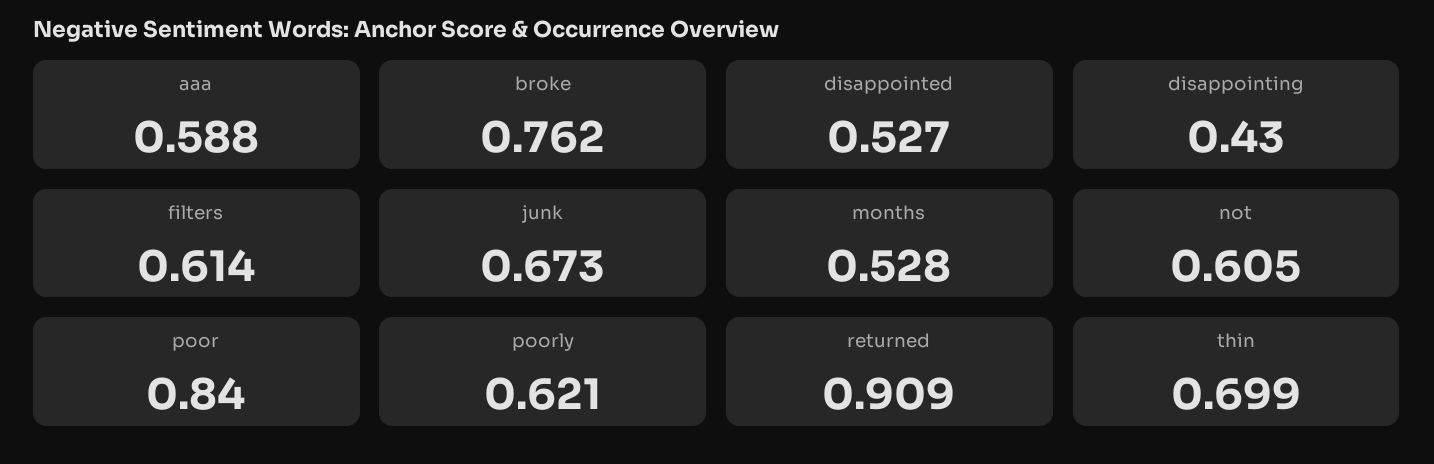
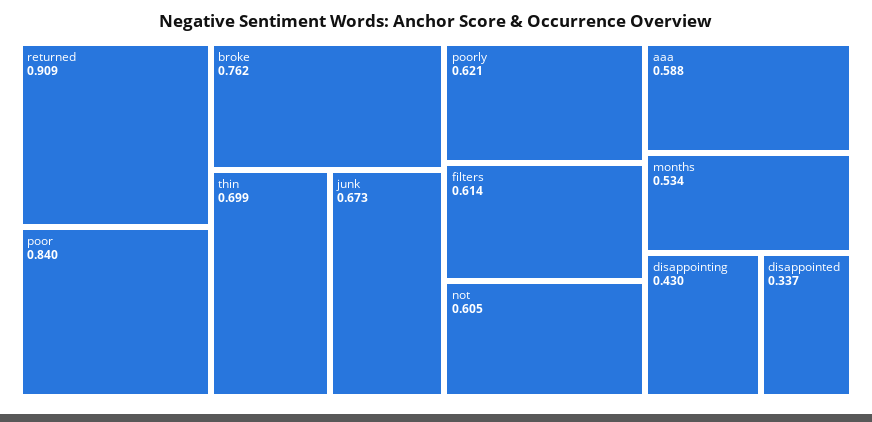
  {
    "aaa": 0.588,
    "broke": 0.762,
-   "disappointed": 0.527,
+   "disappointed": 0.337,
    "disappointing": 0.43,
    "filters": 0.614,
    "junk": 0.673,
-   "months": 0.528,
+   "months": 0.534,
    "not": 0.605,
    "poor": 0.84,
    "poorly": 0.621,
    "returned": 0.909,
    "thin": 0.699
  }

